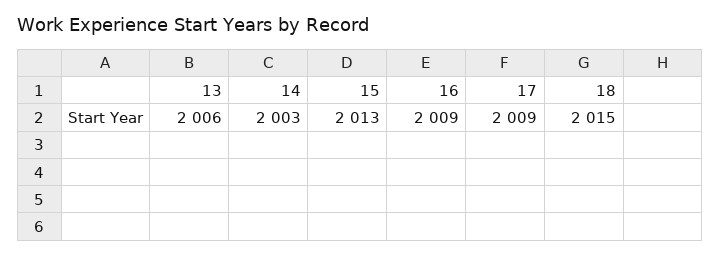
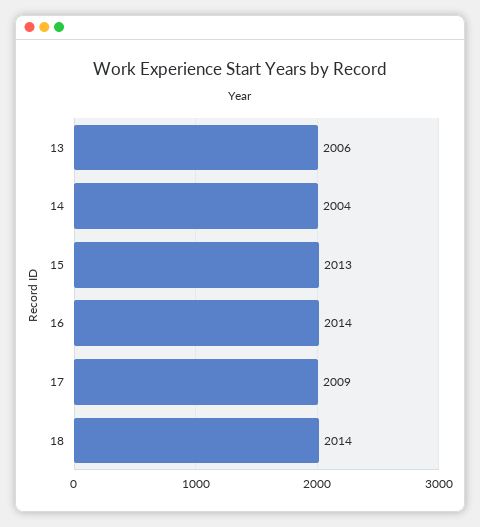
  {
    "13": 2006,
-   "14": 2003,
+   "14": 2004,
    "15": 2013,
-   "16": 2009,
+   "16": 2014,
    "17": 2009,
-   "18": 2015
+   "18": 2014
  }

